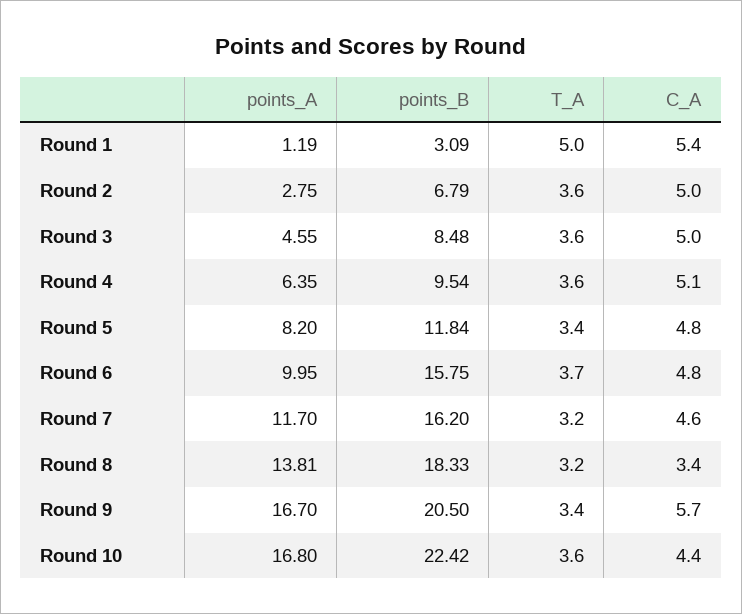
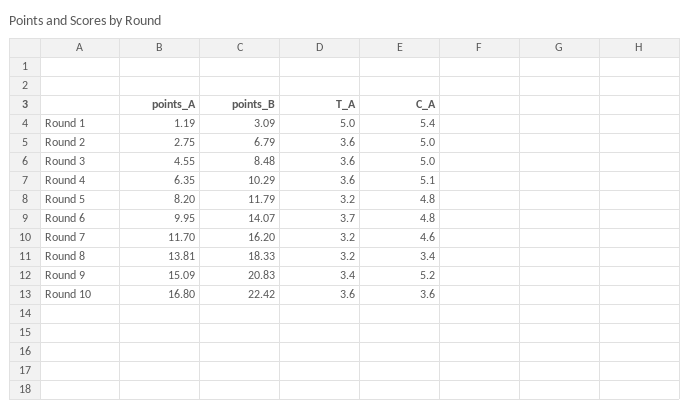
  {
    "points_A": {
      "Round 1": 1.19,
      "Round 2": 2.75,
      "Round 3": 4.55,
      "Round 4": 6.35,
      "Round 5": 8.2,
      "Round 6": 9.95,
      "Round 7": 11.7,
      "Round 8": 13.81,
-     "Round 9": 16.7,
+     "Round 9": 15.09,
      "Round 10": 16.8
    },
    "points_B": {
      "Round 1": 3.09,
      "Round 2": 6.79,
      "Round 3": 8.48,
-     "Round 4": 9.54,
+     "Round 4": 10.29,
-     "Round 5": 11.84,
+     "Round 5": 11.79,
-     "Round 6": 15.75,
+     "Round 6": 14.07,
      "Round 7": 16.2,
      "Round 8": 18.33,
-     "Round 9": 20.5,
+     "Round 9": 20.83,
      "Round 10": 22.42
    },
    "T_A": {
      "Round 1": 5,
      "Round 2": 3.6,
      "Round 3": 3.6,
      "Round 4": 3.6,
-     "Round 5": 3.4,
+     "Round 5": 3.2,
      "Round 6": 3.7,
      "Round 7": 3.2,
      "Round 8": 3.2,
      "Round 9": 3.4,
      "Round 10": 3.6
    },
    "C_A": {
      "Round 1": 5.4,
      "Round 2": 5,
      "Round 3": 5,
      "Round 4": 5.1,
      "Round 5": 4.8,
      "Round 6": 4.8,
      "Round 7": 4.6,
      "Round 8": 3.4,
-     "Round 9": 5.7,
+     "Round 9": 5.2,
-     "Round 10": 4.4
+     "Round 10": 3.6
    }
  }

